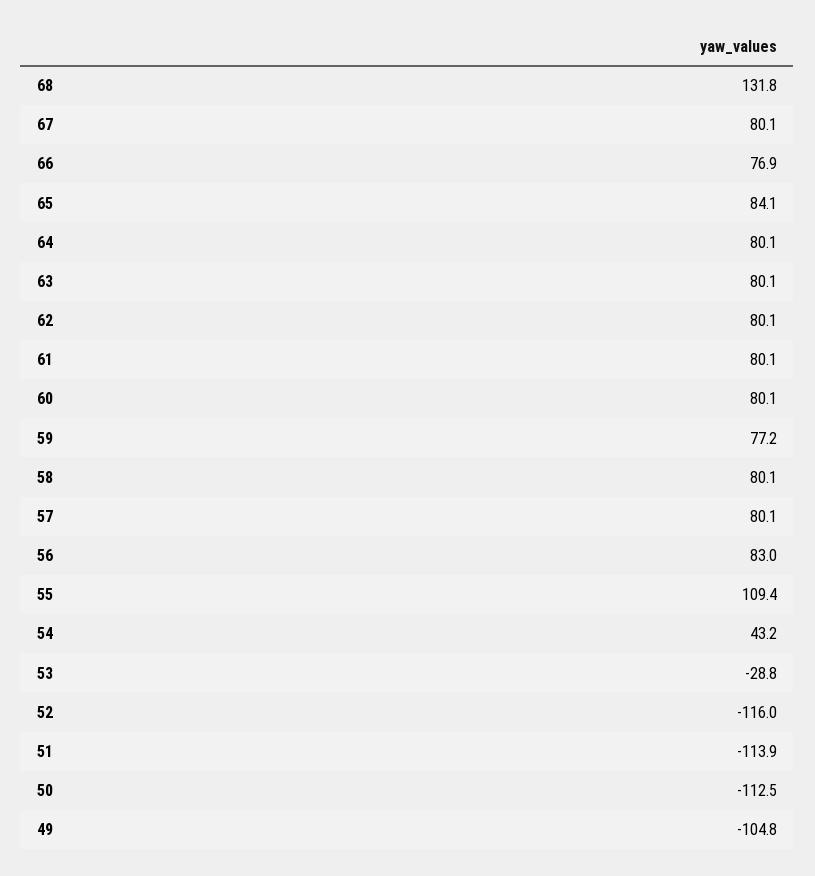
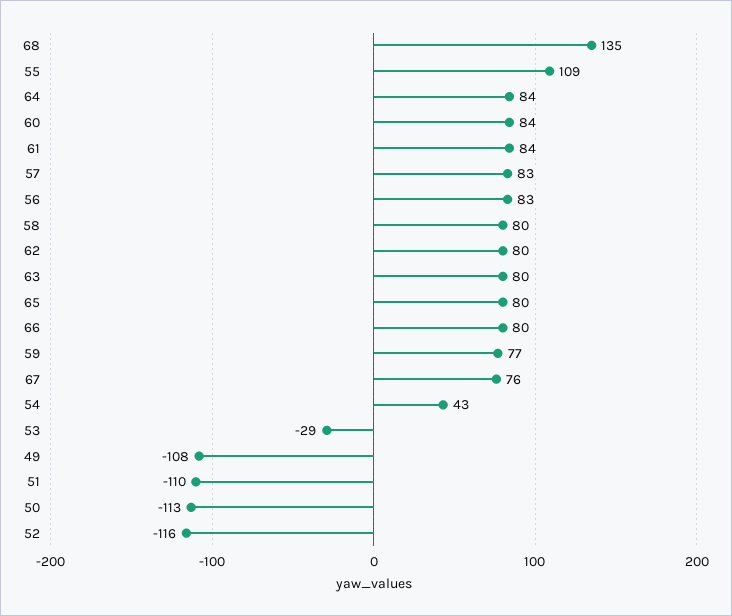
  {
-   "68": 131.8,
+   "68": 135,
-   "67": 80.1,
+   "67": 76,
-   "66": 76.9,
+   "66": 80,
-   "65": 84.1,
+   "65": 80,
-   "64": 80.1,
+   "64": 84,
    "63": 80.1,
    "62": 80.1,
-   "61": 80.1,
+   "61": 84,
-   "60": 80.1,
+   "60": 84,
    "59": 77.2,
    "58": 80.1,
-   "57": 80.1,
+   "57": 83,
    "56": 83,
    "55": 109.4,
    "54": 43.2,
    "53": -28.8,
    "52": -116,
-   "51": -113.9,
+   "51": -110,
    "50": -112.5,
-   "49": -104.8
+   "49": -108
  }

